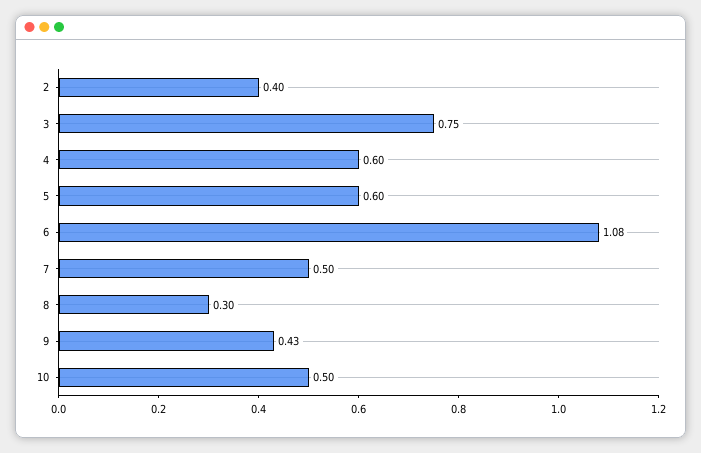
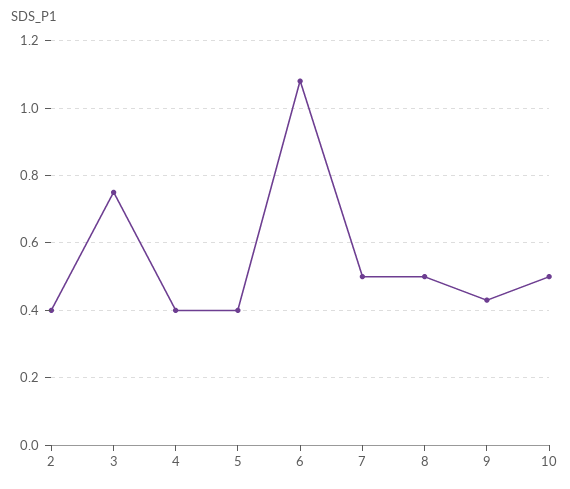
  {
    "2": 0.4,
    "3": 0.75,
-   "4": 0.6,
+   "4": 0.4,
-   "5": 0.6,
+   "5": 0.4,
    "6": 1.08,
    "7": 0.5,
-   "8": 0.3,
+   "8": 0.5,
    "9": 0.43,
    "10": 0.5
  }

